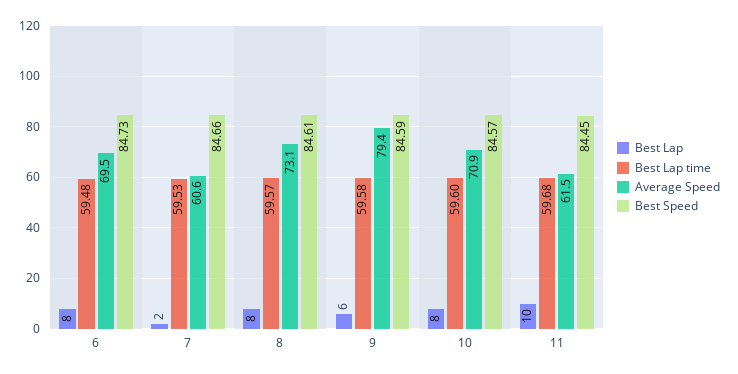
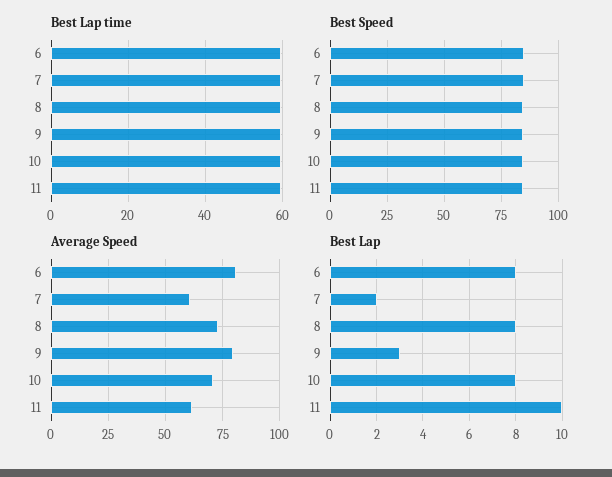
  {
    "Best Lap": {
      "6": 8,
      "7": 2,
      "8": 8,
-     "9": 6,
+     "9": 3,
      "10": 8,
      "11": 10
    },
    "Best Lap time": {
      "6": 59.48,
      "7": 59.53,
      "8": 59.57,
      "9": 59.58,
      "10": 59.6,
      "11": 59.68
    },
    "Average Speed": {
-     "6": 69.5,
+     "6": 80,
      "7": 60.6,
      "8": 73.1,
      "9": 79.4,
      "10": 70.9,
      "11": 61.5
    },
    "Best Speed": {
      "6": 84.73,
      "7": 84.66,
      "8": 84.61,
      "9": 84.59,
      "10": 84.57,
      "11": 84.45
    }
  }

